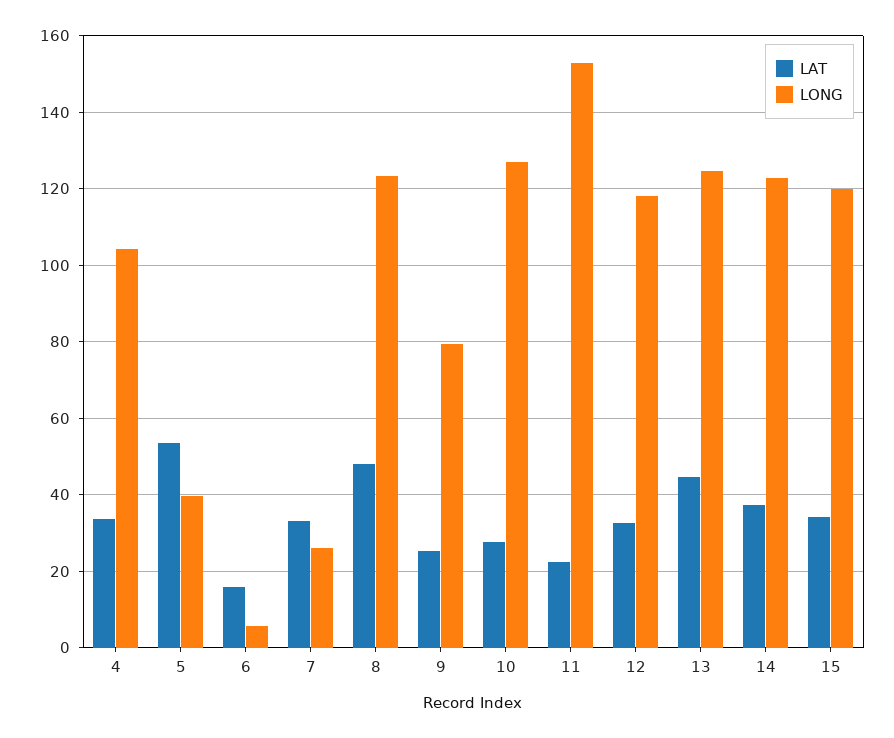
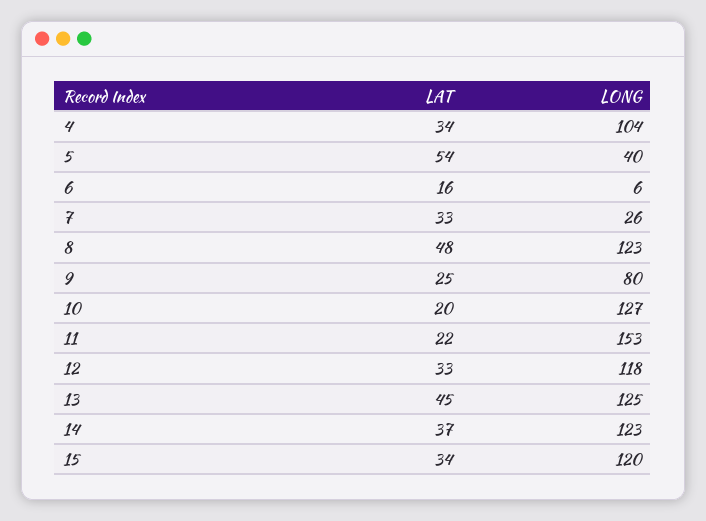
  {
    "LAT": {
      "4": 34,
      "5": 54,
      "6": 16,
      "7": 33,
      "8": 48,
      "9": 25,
-     "10": 28,
+     "10": 20,
      "11": 22,
      "12": 33,
      "13": 45,
      "14": 37,
      "15": 34
    },
    "LONG": {
      "4": 104,
      "5": 40,
      "6": 6,
      "7": 26,
      "8": 123,
      "9": 80,
      "10": 127,
      "11": 153,
      "12": 118,
      "13": 125,
      "14": 123,
      "15": 120
    }
  }

